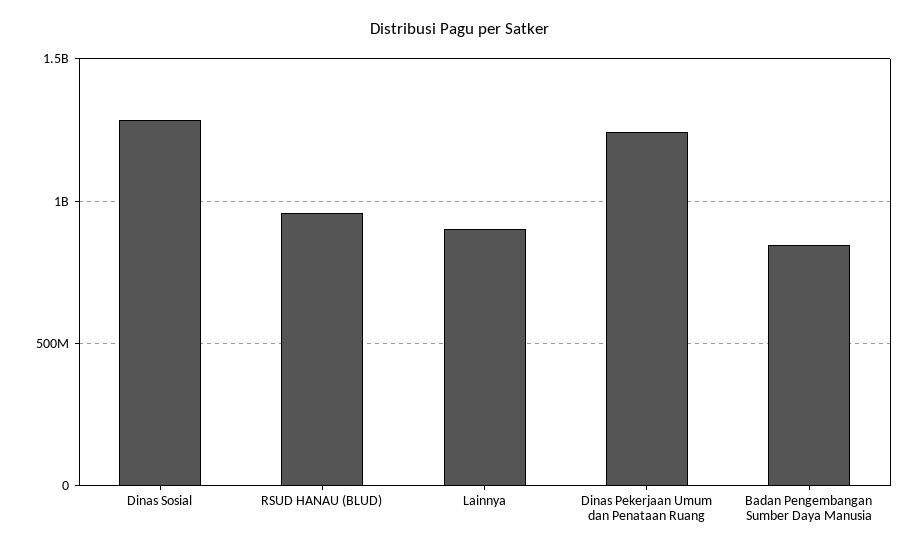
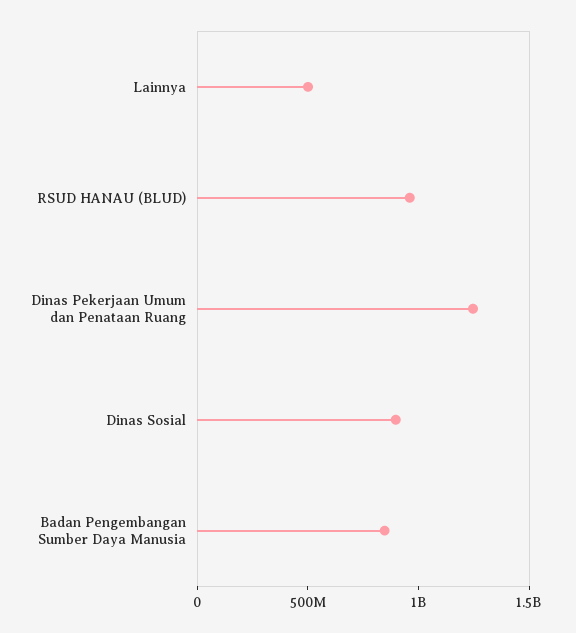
  {
-   "Dinas Sosial": 1300000000,
+   "Dinas Sosial": 900000000,
    "RSUD HANAU (BLUD)": 950000000,
-   "Lainnya": 900000000,
+   "Lainnya": 500000000,
    "Dinas Pekerjaan Umum dan Penataan Ruang": 1250000000,
    "Badan Pengembangan Sumber Daya Manusia": 850000000
  }

